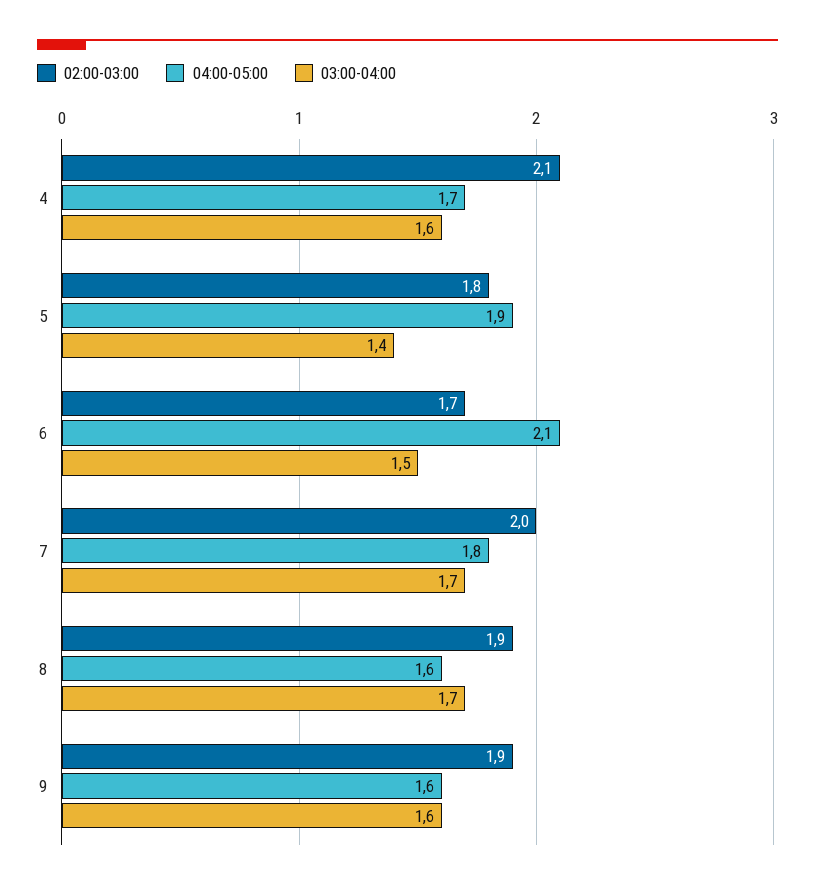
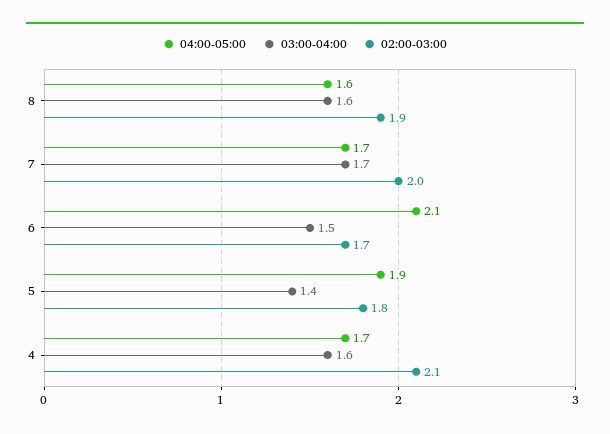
  {
    "02:00-03:00": {
      "4": 2.1,
      "5": 1.8,
      "6": 1.7,
      "7": 2,
-     "8": 1.9,
+     "8": 1.9
-     "9": 1.9
    },
    "04:00-05:00": {
      "4": 1.7,
      "5": 1.9,
      "6": 2.1,
-     "7": 1.8,
+     "7": 1.7,
-     "8": 1.6,
+     "8": 1.6
-     "9": 1.6
    },
    "03:00-04:00": {
      "4": 1.6,
      "5": 1.4,
      "6": 1.5,
      "7": 1.7,
-     "8": 1.7,
+     "8": 1.6
-     "9": 1.6
    }
  }

